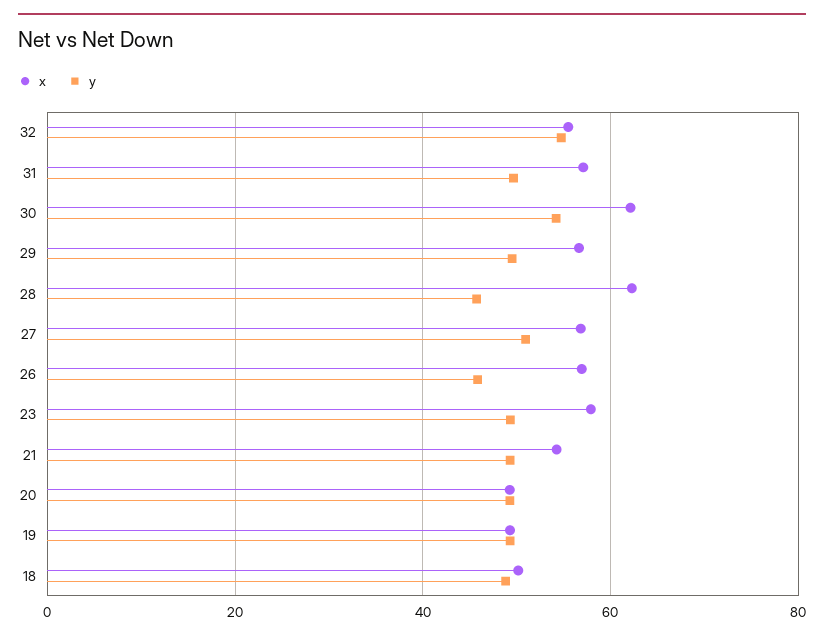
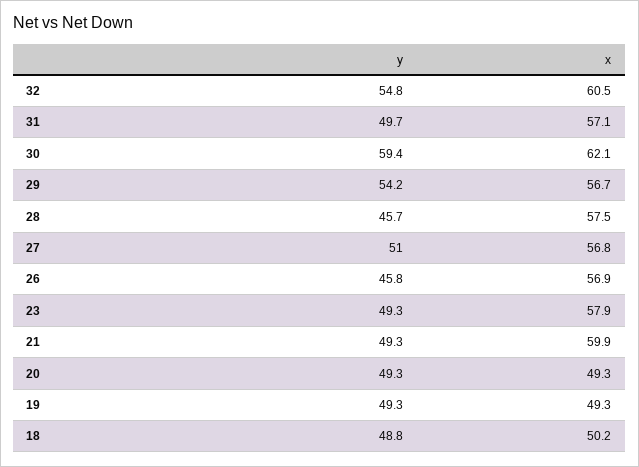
  {
    "x": {
-     "32": 56,
+     "32": 60.5,
      "31": 57.1,
      "30": 62.1,
      "29": 56.7,
-     "28": 62,
+     "28": 57.5,
      "27": 56.8,
      "26": 56.9,
      "23": 57.9,
-     "21": 54,
+     "21": 59.9,
      "20": 49.3,
      "19": 49.3,
      "18": 50.2
    },
    "y": {
      "32": 54.8,
      "31": 49.7,
-     "30": 54,
+     "30": 59.4,
-     "29": 50,
+     "29": 54.2,
      "28": 45.7,
      "27": 51,
      "26": 45.8,
      "23": 49.3,
      "21": 49.3,
      "20": 49.3,
      "19": 49.3,
      "18": 48.8
    }
  }

